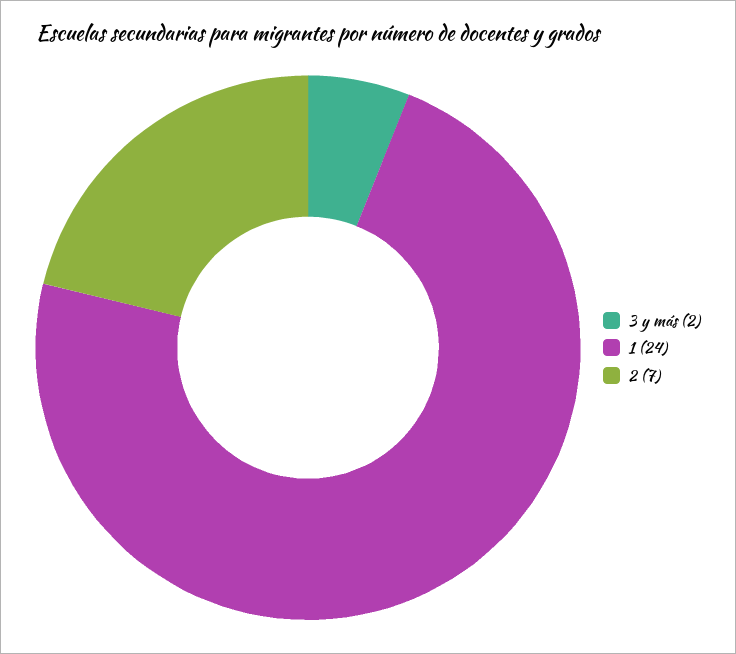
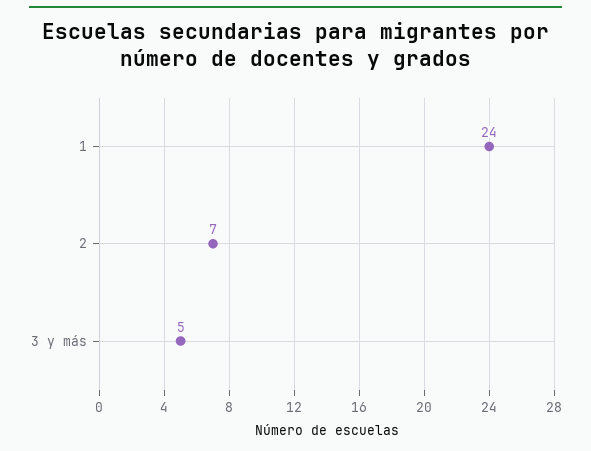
  {
-   "3 y más": 2,
+   "3 y más": 5,
    "1": 24,
    "2": 7
  }

